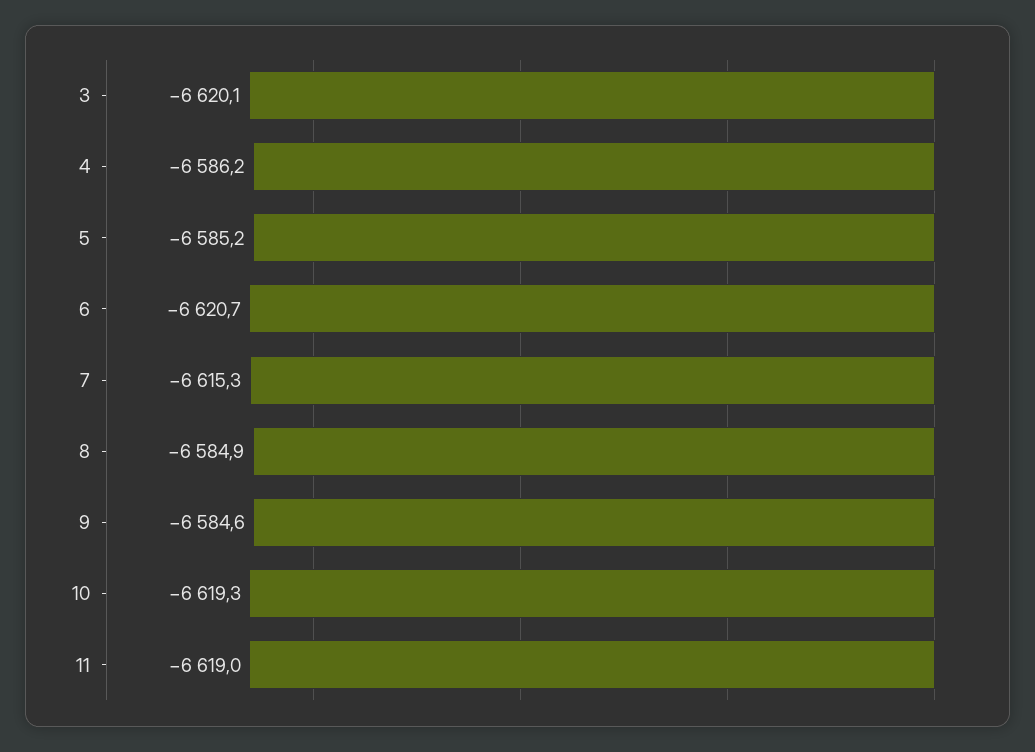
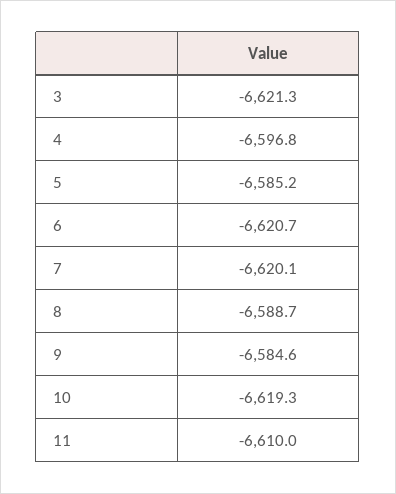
  {
-   "3": -6620.1,
+   "3": -6621.3,
-   "4": -6586.2,
+   "4": -6596.8,
    "5": -6585.2,
    "6": -6620.7,
-   "7": -6615.3,
+   "7": -6620.1,
-   "8": -6584.9,
+   "8": -6588.7,
    "9": -6584.6,
    "10": -6619.3,
-   "11": -6619
+   "11": -6610
  }

